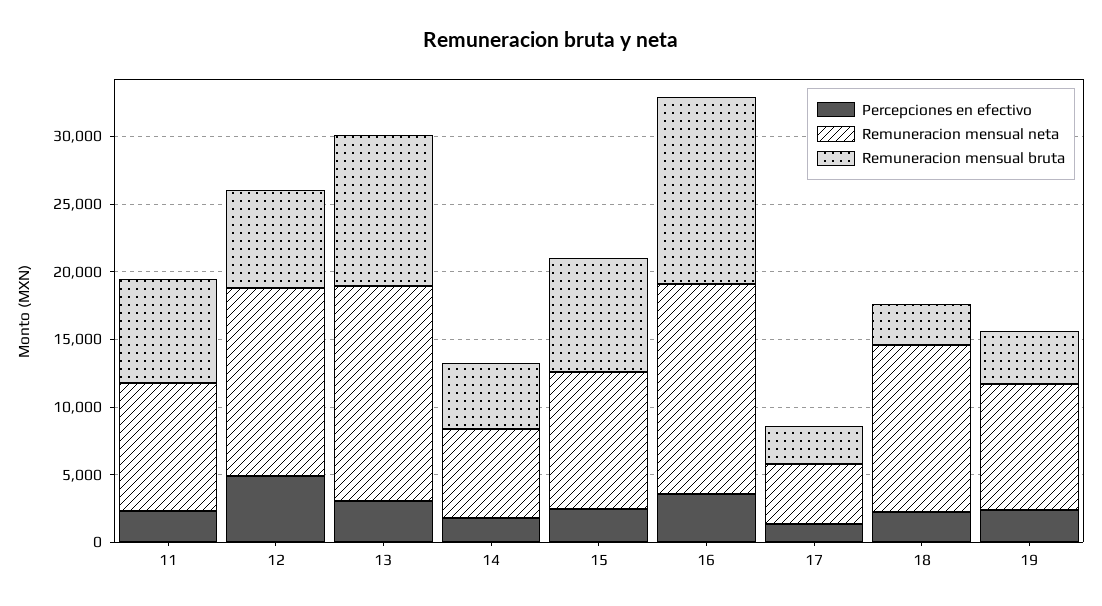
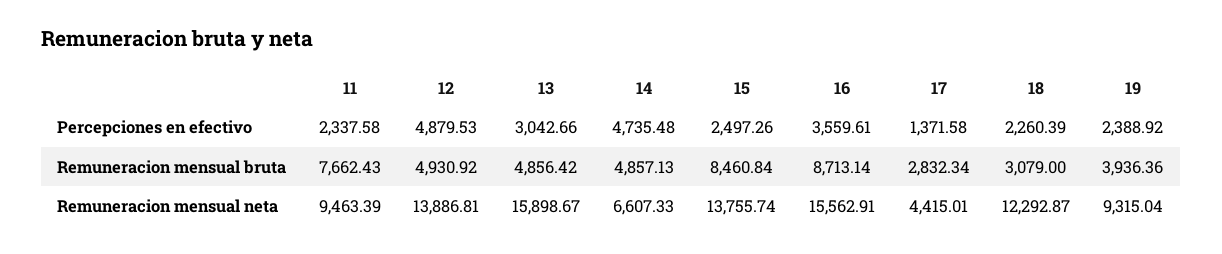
  {
    "Percepciones en efectivo": {
      "11": 2337.58,
      "12": 4879.53,
      "13": 3042.66,
-     "14": 2000,
+     "14": 4735.48,
      "15": 2497.26,
      "16": 3559.61,
      "17": 1371.58,
      "18": 2260.39,
      "19": 2388.92
    },
    "Remuneracion mensual neta": {
      "11": 9463.39,
      "12": 13886.81,
      "13": 15898.67,
      "14": 6607.33,
-     "15": 10000,
+     "15": 13755.74,
      "16": 15562.91,
      "17": 4415.01,
      "18": 12292.87,
      "19": 9315.04
    },
    "Remuneracion mensual bruta": {
      "11": 7662.43,
-     "12": 7000,
+     "12": 4930.92,
-     "13": 11000,
+     "13": 4856.42,
      "14": 4857.13,
      "15": 8460.84,
-     "16": 14000,
+     "16": 8713.14,
      "17": 2832.34,
      "18": 3079,
      "19": 3936.36
    }
  }

